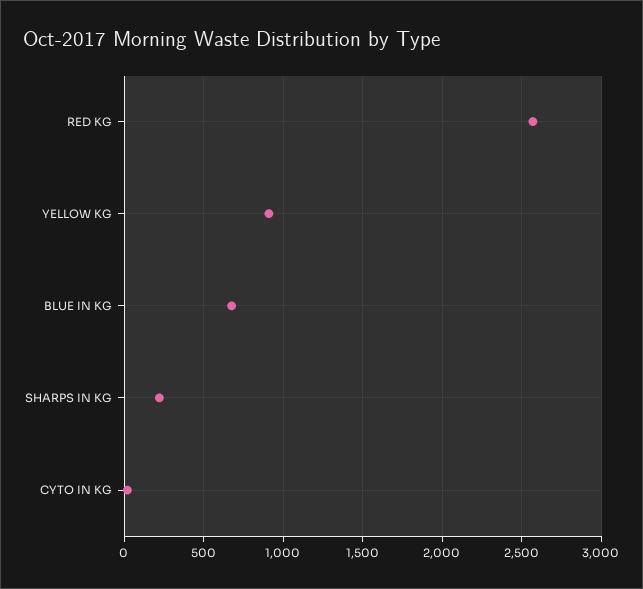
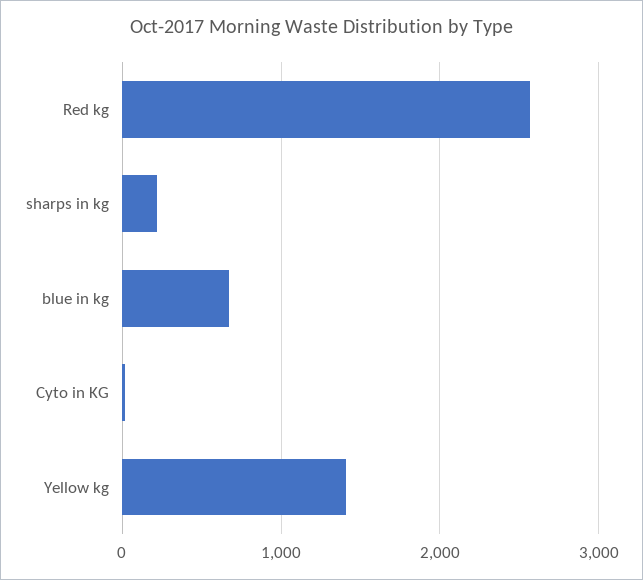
  {
    "RED KG": 2550,
-   "YELLOW KG": 900,
+   "YELLOW KG": 1400,
    "BLUE IN KG": 700,
    "SHARPS IN KG": 200,
    "CYTO IN KG": 0
  }

